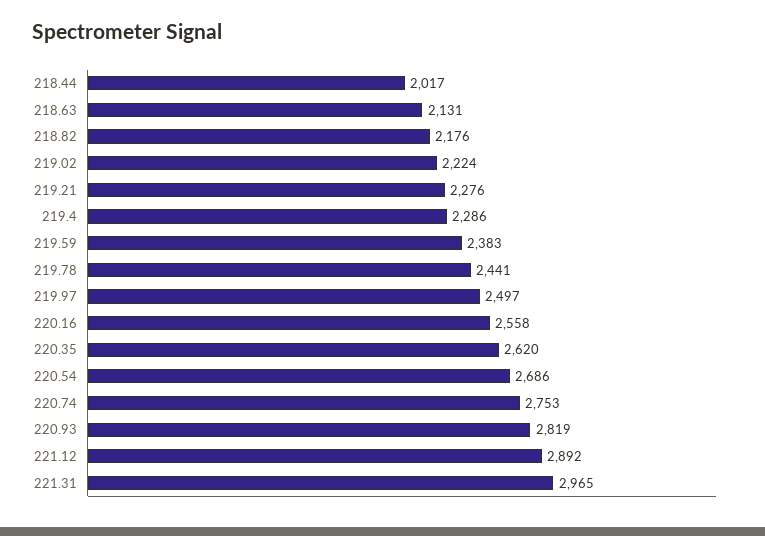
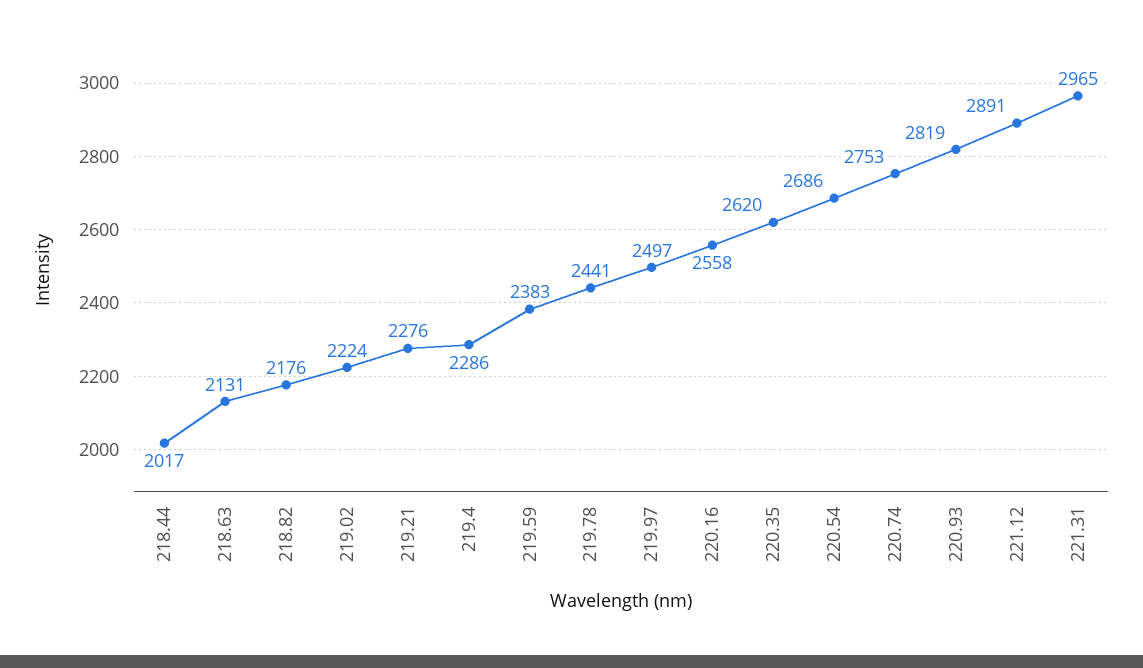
  {
    "218.44": 2017,
    "218.63": 2131,
    "218.82": 2176,
    "219.02": 2224,
    "219.21": 2276,
    "219.4": 2286,
    "219.59": 2383,
    "219.78": 2441,
    "219.97": 2497,
    "220.16": 2558,
    "220.35": 2620,
    "220.54": 2686,
    "220.74": 2753,
    "220.93": 2819,
-   "221.12": 2892,
+   "221.12": 2891,
    "221.31": 2965
  }

